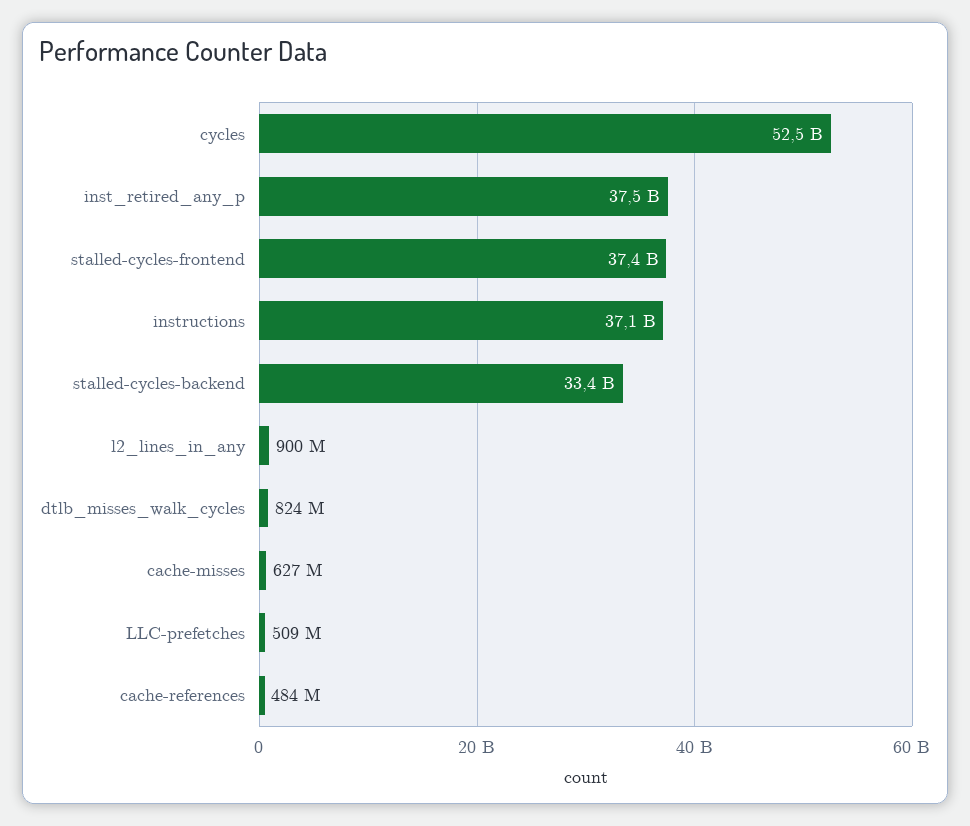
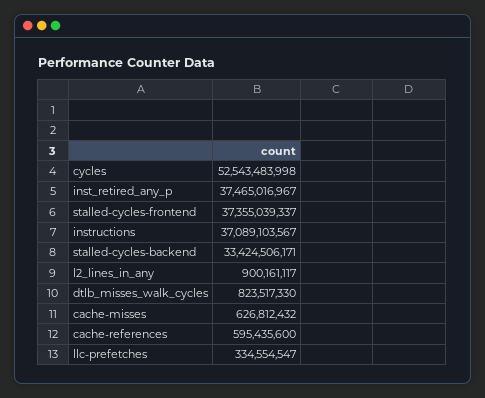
  {
    "cycles": 52543483998,
    "inst_retired_any_p": 37465016967,
    "stalled-cycles-frontend": 37355039337,
    "instructions": 37089103567,
    "stalled-cycles-backend": 33424506171,
    "l2_lines_in_any": 900161117,
    "dtlb_misses_walk_cycles": 823517330,
    "cache-misses": 626812432,
-   "LLC-prefetches": 509000000,
+   "LLC-prefetches": 334554547,
-   "cache-references": 484000000
+   "cache-references": 595435600
  }

